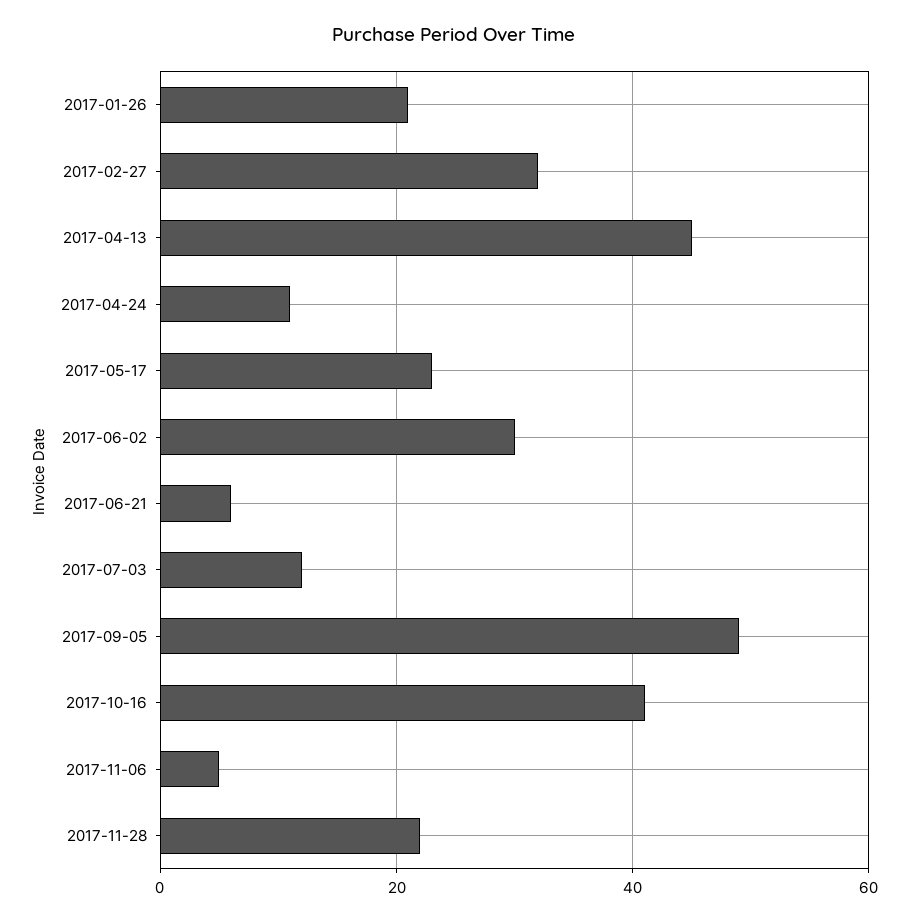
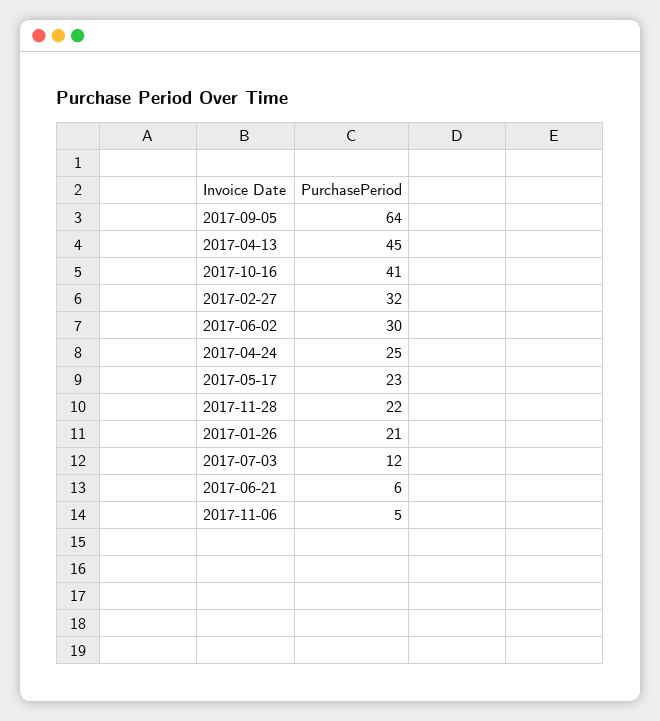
  {
    "2017-01-26": 21,
    "2017-02-27": 32,
    "2017-04-13": 45,
-   "2017-04-24": 10,
+   "2017-04-24": 25,
    "2017-05-17": 23,
    "2017-06-02": 30,
    "2017-06-21": 6,
    "2017-07-03": 12,
-   "2017-09-05": 50,
+   "2017-09-05": 64,
    "2017-10-16": 41,
    "2017-11-06": 5,
    "2017-11-28": 22
  }

